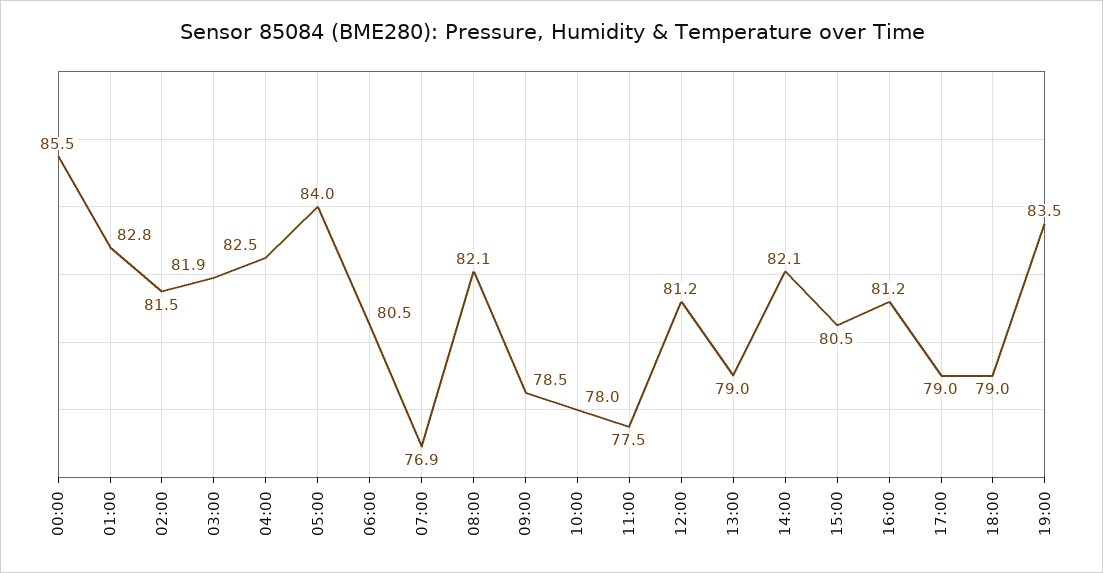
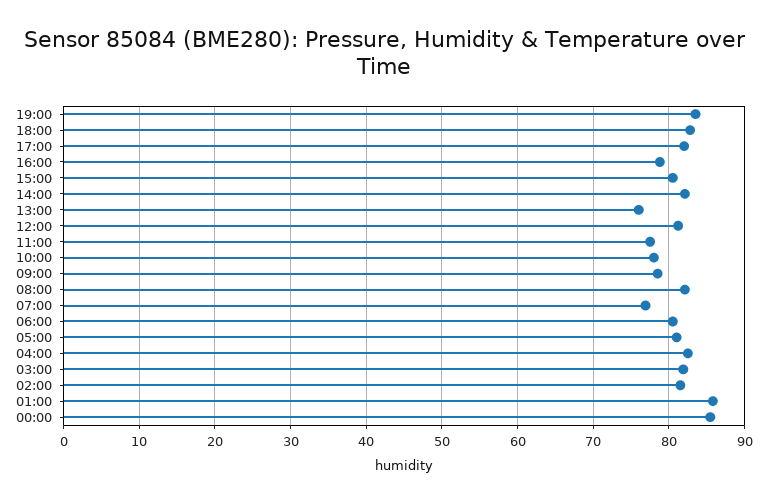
  {
    "00:00": 85.5,
-   "01:00": 82.8,
+   "01:00": 86,
    "02:00": 81.5,
    "03:00": 81.9,
    "04:00": 82.5,
-   "05:00": 84,
+   "05:00": 81,
    "06:00": 80.5,
    "07:00": 76.9,
    "08:00": 82.1,
    "09:00": 78.5,
    "10:00": 78,
    "11:00": 77.5,
    "12:00": 81.2,
-   "13:00": 79,
+   "13:00": 76,
    "14:00": 82.1,
    "15:00": 80.5,
-   "16:00": 81.2,
+   "16:00": 79,
-   "17:00": 79,
+   "17:00": 82,
-   "18:00": 79,
+   "18:00": 83,
    "19:00": 83.5
  }

